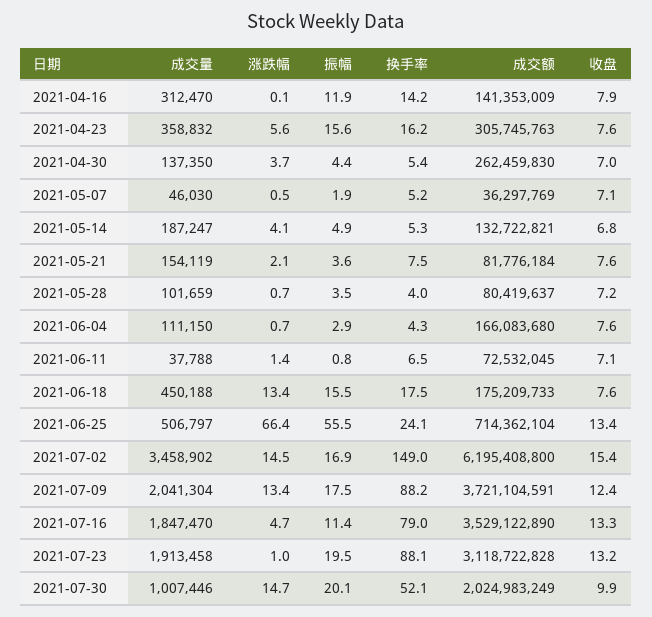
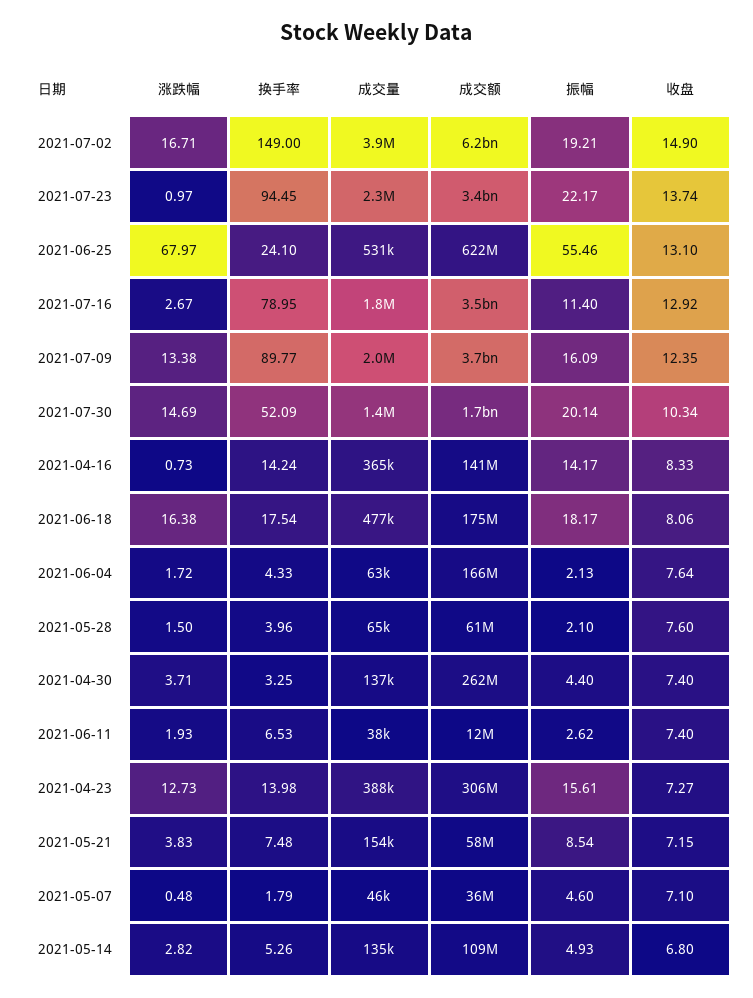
  {
    "成交量": {
-     "2021-04-16": 312470,
+     "2021-04-16": 365000,
-     "2021-04-23": 358832,
+     "2021-04-23": 388000,
      "2021-04-30": 137350,
      "2021-05-07": 46030,
-     "2021-05-14": 187247,
+     "2021-05-14": 135000,
      "2021-05-21": 154119,
-     "2021-05-28": 101659,
+     "2021-05-28": 65000,
-     "2021-06-04": 111150,
+     "2021-06-04": 63000,
      "2021-06-11": 37788,
-     "2021-06-18": 450188,
+     "2021-06-18": 477000,
-     "2021-06-25": 506797,
+     "2021-06-25": 531000,
-     "2021-07-02": 3458902,
+     "2021-07-02": 3900000,
      "2021-07-09": 2041304,
      "2021-07-16": 1847470,
-     "2021-07-23": 1913458,
+     "2021-07-23": 2300000,
-     "2021-07-30": 1007446
+     "2021-07-30": 1400000
    },
    "涨跌幅": {
-     "2021-04-16": 0.1,
+     "2021-04-16": 0.73,
-     "2021-04-23": 5.6,
+     "2021-04-23": 12.73,
      "2021-04-30": 3.71,
      "2021-05-07": 0.48,
-     "2021-05-14": 4.1,
+     "2021-05-14": 2.82,
-     "2021-05-21": 2.1,
+     "2021-05-21": 3.83,
-     "2021-05-28": 0.7,
+     "2021-05-28": 1.5,
-     "2021-06-04": 0.7,
+     "2021-06-04": 1.72,
-     "2021-06-11": 1.4,
+     "2021-06-11": 1.93,
-     "2021-06-18": 13.4,
+     "2021-06-18": 16.38,
-     "2021-06-25": 66.4,
+     "2021-06-25": 67.97,
-     "2021-07-02": 14.5,
+     "2021-07-02": 16.71,
      "2021-07-09": 13.38,
-     "2021-07-16": 4.7,
+     "2021-07-16": 2.67,
      "2021-07-23": 0.97,
      "2021-07-30": 14.69
    },
    "振幅": {
-     "2021-04-16": 11.9,
+     "2021-04-16": 14.17,
      "2021-04-23": 15.61,
      "2021-04-30": 4.4,
-     "2021-05-07": 1.9,
+     "2021-05-07": 4.6,
      "2021-05-14": 4.93,
-     "2021-05-21": 3.6,
+     "2021-05-21": 8.54,
-     "2021-05-28": 3.5,
+     "2021-05-28": 2.1,
-     "2021-06-04": 2.9,
+     "2021-06-04": 2.13,
-     "2021-06-11": 0.8,
+     "2021-06-11": 2.62,
-     "2021-06-18": 15.5,
+     "2021-06-18": 18.17,
      "2021-06-25": 55.46,
-     "2021-07-02": 16.9,
+     "2021-07-02": 19.21,
-     "2021-07-09": 17.5,
+     "2021-07-09": 16.09,
      "2021-07-16": 11.4,
-     "2021-07-23": 19.5,
+     "2021-07-23": 22.17,
      "2021-07-30": 20.14
    },
    "换手率": {
      "2021-04-16": 14.24,
-     "2021-04-23": 16.2,
+     "2021-04-23": 13.98,
-     "2021-04-30": 5.4,
+     "2021-04-30": 3.25,
-     "2021-05-07": 5.2,
+     "2021-05-07": 1.79,
      "2021-05-14": 5.26,
      "2021-05-21": 7.48,
      "2021-05-28": 3.96,
      "2021-06-04": 4.33,
      "2021-06-11": 6.53,
      "2021-06-18": 17.54,
      "2021-06-25": 24.1,
      "2021-07-02": 149,
-     "2021-07-09": 88.2,
+     "2021-07-09": 89.77,
      "2021-07-16": 78.95,
-     "2021-07-23": 88.1,
+     "2021-07-23": 94.45,
      "2021-07-30": 52.09
    },
    "成交额": {
      "2021-04-16": 141353009,
      "2021-04-23": 305745763,
      "2021-04-30": 262459830,
      "2021-05-07": 36297769,
-     "2021-05-14": 132722821,
+     "2021-05-14": 109000000,
-     "2021-05-21": 81776184,
+     "2021-05-21": 58000000,
-     "2021-05-28": 80419637,
+     "2021-05-28": 61000000,
      "2021-06-04": 166083680,
-     "2021-06-11": 72532045,
+     "2021-06-11": 12000000,
      "2021-06-18": 175209733,
-     "2021-06-25": 714362104,
+     "2021-06-25": 622000000,
      "2021-07-02": 6195408800,
      "2021-07-09": 3721104591,
      "2021-07-16": 3529122890,
-     "2021-07-23": 3118722828,
+     "2021-07-23": 3400000000,
-     "2021-07-30": 2024983249
+     "2021-07-30": 1700000000
    },
    "收盘": {
-     "2021-04-16": 7.9,
+     "2021-04-16": 8.33,
-     "2021-04-23": 7.6,
+     "2021-04-23": 7.27,
-     "2021-04-30": 7,
+     "2021-04-30": 7.4,
      "2021-05-07": 7.1,
      "2021-05-14": 6.8,
-     "2021-05-21": 7.6,
+     "2021-05-21": 7.15,
-     "2021-05-28": 7.2,
+     "2021-05-28": 7.6,
      "2021-06-04": 7.64,
-     "2021-06-11": 7.1,
+     "2021-06-11": 7.4,
-     "2021-06-18": 7.6,
+     "2021-06-18": 8.06,
-     "2021-06-25": 13.4,
+     "2021-06-25": 13.1,
-     "2021-07-02": 15.4,
+     "2021-07-02": 14.9,
      "2021-07-09": 12.35,
-     "2021-07-16": 13.3,
+     "2021-07-16": 12.92,
-     "2021-07-23": 13.2,
+     "2021-07-23": 13.74,
-     "2021-07-30": 9.9
+     "2021-07-30": 10.34
    }
  }

